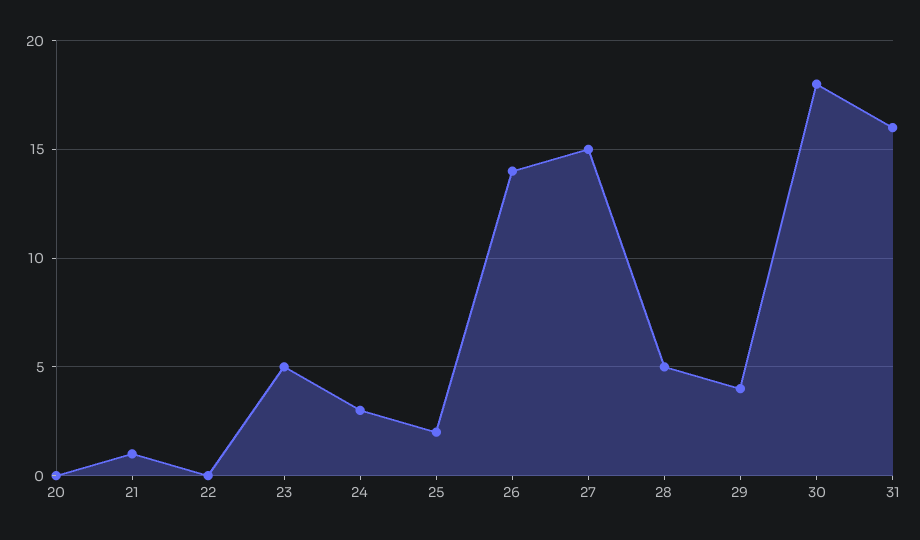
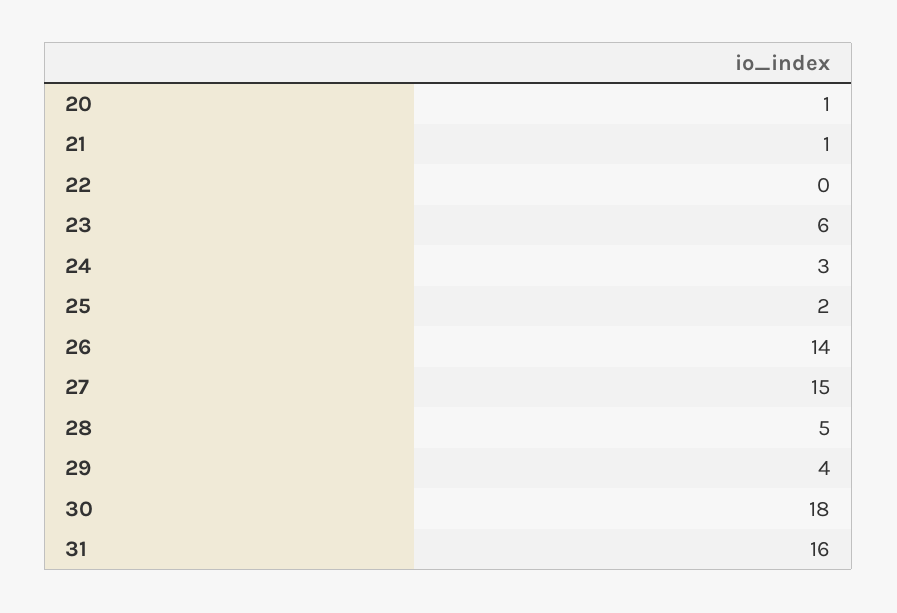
  {
-   "20": 0,
+   "20": 1,
    "21": 1,
    "22": 0,
-   "23": 5,
+   "23": 6,
    "24": 3,
    "25": 2,
    "26": 14,
    "27": 15,
    "28": 5,
    "29": 4,
    "30": 18,
    "31": 16
  }

